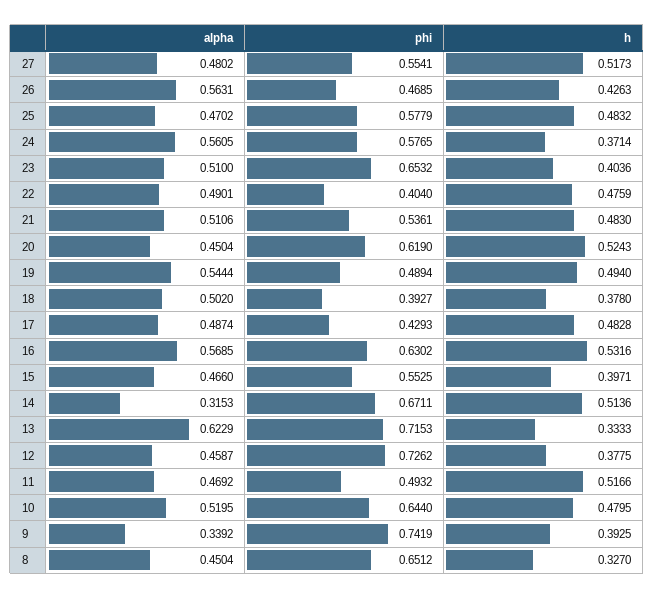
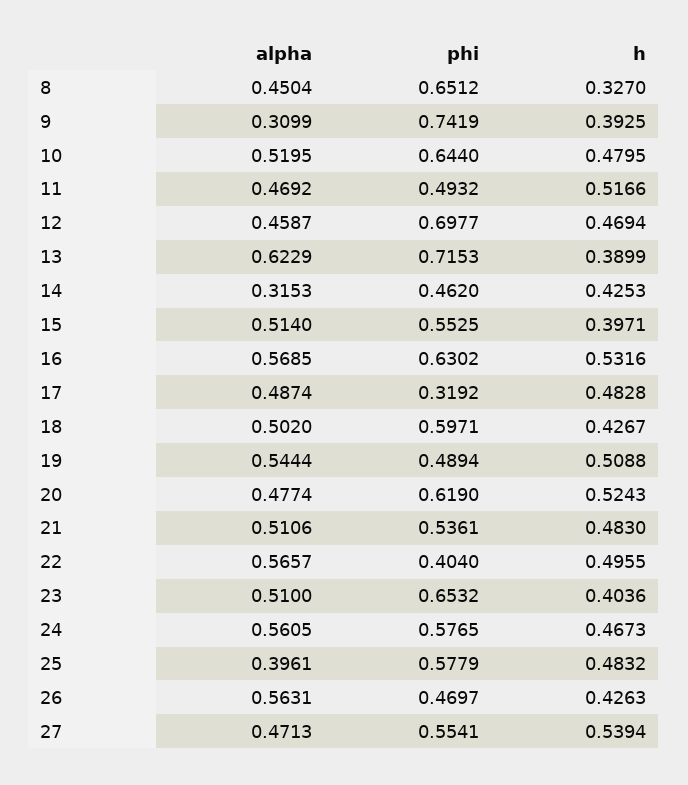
  {
    "alpha": {
-     "27": 0.4802,
+     "27": 0.4713,
      "26": 0.5631,
-     "25": 0.4702,
+     "25": 0.3961,
      "24": 0.5605,
      "23": 0.51,
-     "22": 0.4901,
+     "22": 0.5657,
      "21": 0.5106,
-     "20": 0.4504,
+     "20": 0.4774,
      "19": 0.5444,
      "18": 0.502,
      "17": 0.4874,
      "16": 0.5685,
-     "15": 0.466,
+     "15": 0.514,
      "14": 0.3153,
      "13": 0.6229,
      "12": 0.4587,
      "11": 0.4692,
      "10": 0.5195,
-     "9": 0.3392,
+     "9": 0.3099,
      "8": 0.4504
    },
    "phi": {
      "27": 0.5541,
-     "26": 0.4685,
+     "26": 0.4697,
      "25": 0.5779,
      "24": 0.5765,
      "23": 0.6532,
      "22": 0.404,
      "21": 0.5361,
      "20": 0.619,
      "19": 0.4894,
-     "18": 0.3927,
+     "18": 0.5971,
-     "17": 0.4293,
+     "17": 0.3192,
      "16": 0.6302,
      "15": 0.5525,
-     "14": 0.6711,
+     "14": 0.462,
      "13": 0.7153,
-     "12": 0.7262,
+     "12": 0.6977,
      "11": 0.4932,
      "10": 0.644,
      "9": 0.7419,
      "8": 0.6512
    },
    "h": {
-     "27": 0.5173,
+     "27": 0.5394,
      "26": 0.4263,
      "25": 0.4832,
-     "24": 0.3714,
+     "24": 0.4673,
      "23": 0.4036,
-     "22": 0.4759,
+     "22": 0.4955,
      "21": 0.483,
      "20": 0.5243,
-     "19": 0.494,
+     "19": 0.5088,
-     "18": 0.378,
+     "18": 0.4267,
      "17": 0.4828,
      "16": 0.5316,
      "15": 0.3971,
-     "14": 0.5136,
+     "14": 0.4253,
-     "13": 0.3333,
+     "13": 0.3899,
-     "12": 0.3775,
+     "12": 0.4694,
      "11": 0.5166,
      "10": 0.4795,
      "9": 0.3925,
      "8": 0.327
    }
  }

